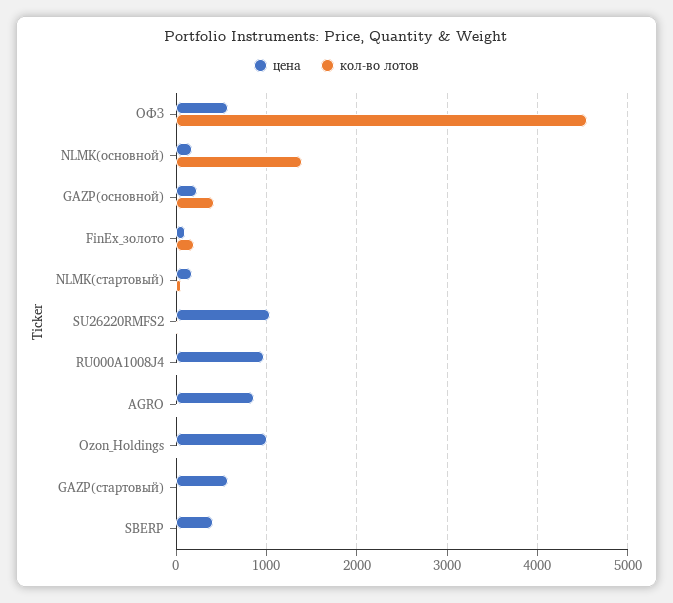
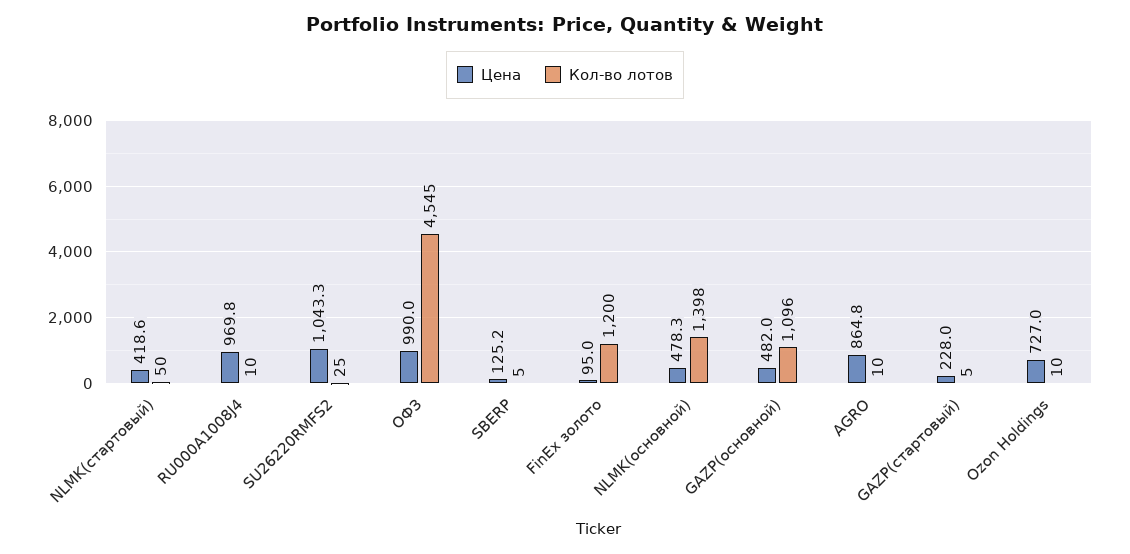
  {
    "цена": {
-     "ОФЗ": 600,
+     "ОФЗ": 990,
-     "NLMK(основной)": 200,
+     "NLMK(основной)": 478.3,
-     "GAZP(основной)": 200,
+     "GAZP(основной)": 482,
      "FinEx_золото": 95,
-     "NLMK(стартовый)": 200,
+     "NLMK(стартовый)": 418.6,
      "SU26220RMFS2": 1043.3,
      "RU000A1008J4": 969.8,
      "AGRO": 864.8,
-     "Ozon_Holdings": 1000,
+     "Ozon_Holdings": 727,
-     "GAZP(стартовый)": 600,
+     "GAZP(стартовый)": 228,
-     "SBERP": 400
+     "SBERP": 125.2
    },
    "кол-во лотов": {
      "ОФЗ": 4545,
      "NLMK(основной)": 1398,
-     "GAZP(основной)": 400,
+     "GAZP(основной)": 1096,
-     "FinEx_золото": 200,
+     "FinEx_золото": 1200,
      "NLMK(стартовый)": 50,
      "SU26220RMFS2": 25,
      "RU000A1008J4": 10,
      "AGRO": 10,
      "Ozon_Holdings": 10,
      "GAZP(стартовый)": 5,
      "SBERP": 5
    }
  }

